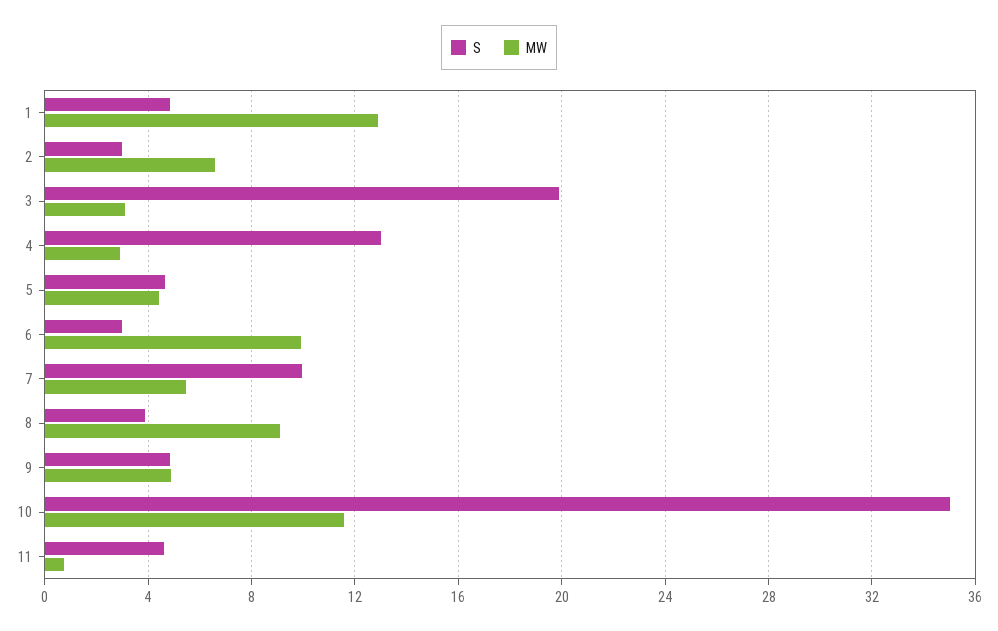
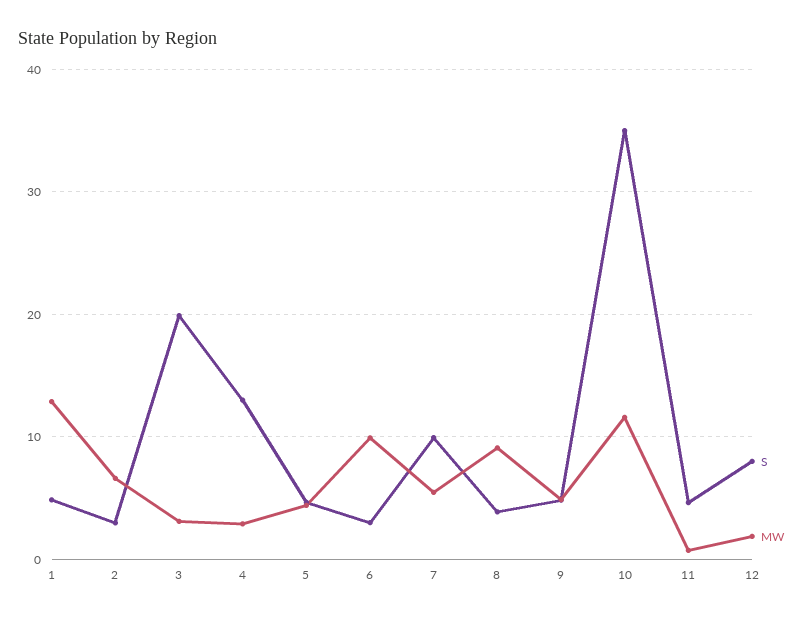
  {
    "S": {
      "1": 5,
      "2": 3,
      "3": 20,
      "4": 13,
      "5": 4.5,
      "6": 3,
      "7": 10,
      "8": 4,
      "9": 5,
      "10": 35,
-     "11": 4.5
+     "11": 4.5,
+     "12": 8
    },
    "MW": {
      "1": 13,
      "2": 6.5,
      "3": 3,
      "4": 3,
      "5": 4.5,
      "6": 10,
      "7": 5.5,
      "8": 9,
      "9": 5,
      "10": 11.5,
-     "11": 0.5
+     "11": 0.5,
+     "12": 2
    }
  }

